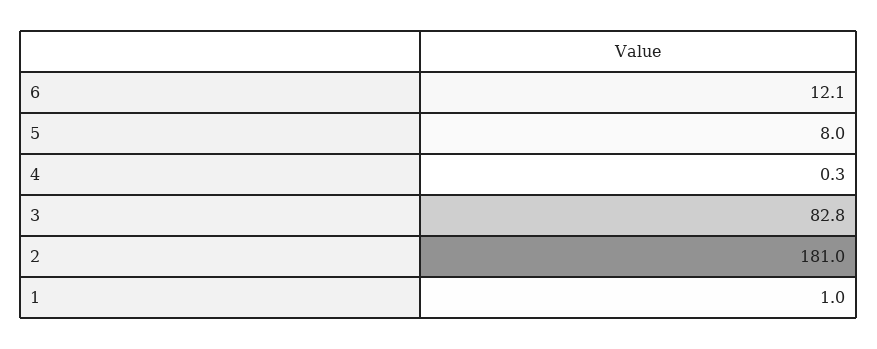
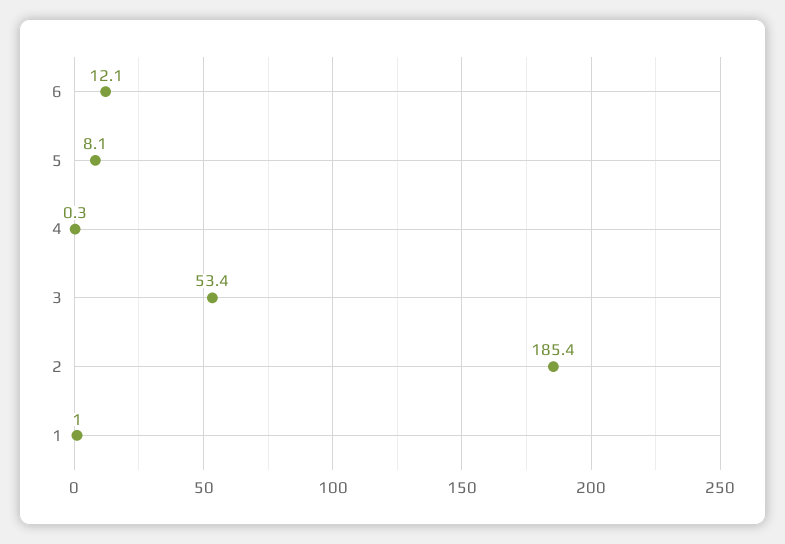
  {
    "6": 12.1,
-   "5": 8,
+   "5": 8.1,
    "4": 0.3,
-   "3": 82.8,
+   "3": 53.4,
-   "2": 181,
+   "2": 185.4,
    "1": 1
  }

